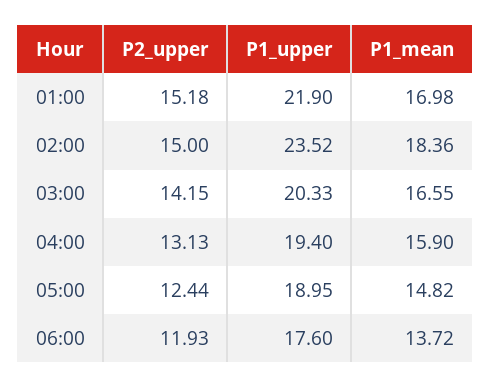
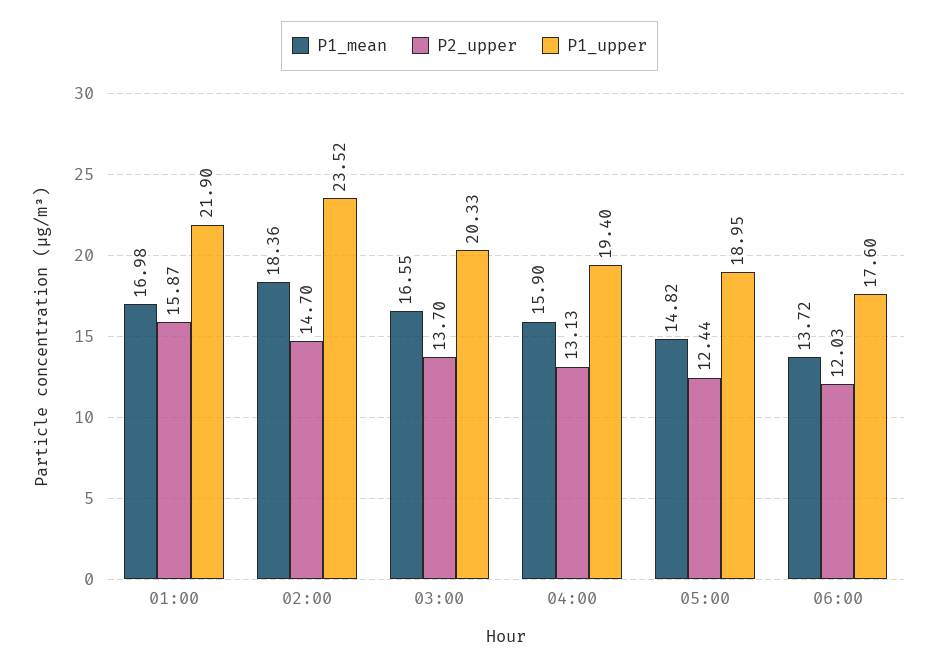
  {
    "P2_upper": {
-     "01:00": 15.18,
+     "01:00": 15.87,
-     "02:00": 15,
+     "02:00": 14.7,
-     "03:00": 14.15,
+     "03:00": 13.7,
      "04:00": 13.13,
      "05:00": 12.44,
-     "06:00": 11.93
+     "06:00": 12.03
    },
    "P1_upper": {
      "01:00": 21.9,
      "02:00": 23.52,
      "03:00": 20.33,
      "04:00": 19.4,
      "05:00": 18.95,
      "06:00": 17.6
    },
    "P1_mean": {
      "01:00": 16.98,
      "02:00": 18.36,
      "03:00": 16.55,
      "04:00": 15.9,
      "05:00": 14.82,
      "06:00": 13.72
    }
  }

